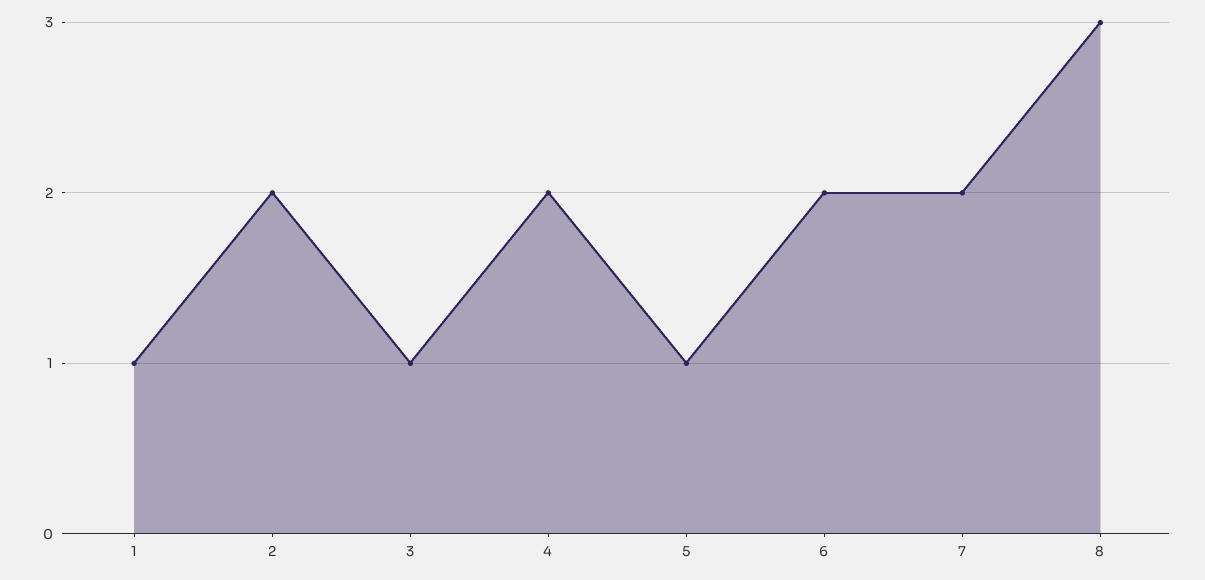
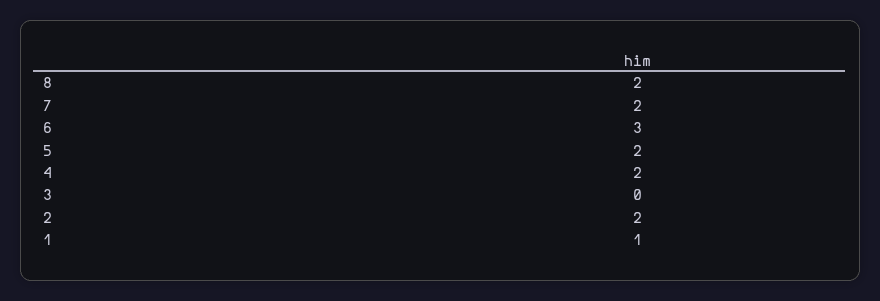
  {
    "1": 1,
    "2": 2,
-   "3": 1,
+   "3": 0,
    "4": 2,
-   "5": 1,
+   "5": 2,
-   "6": 2,
+   "6": 3,
    "7": 2,
-   "8": 3
+   "8": 2
  }

